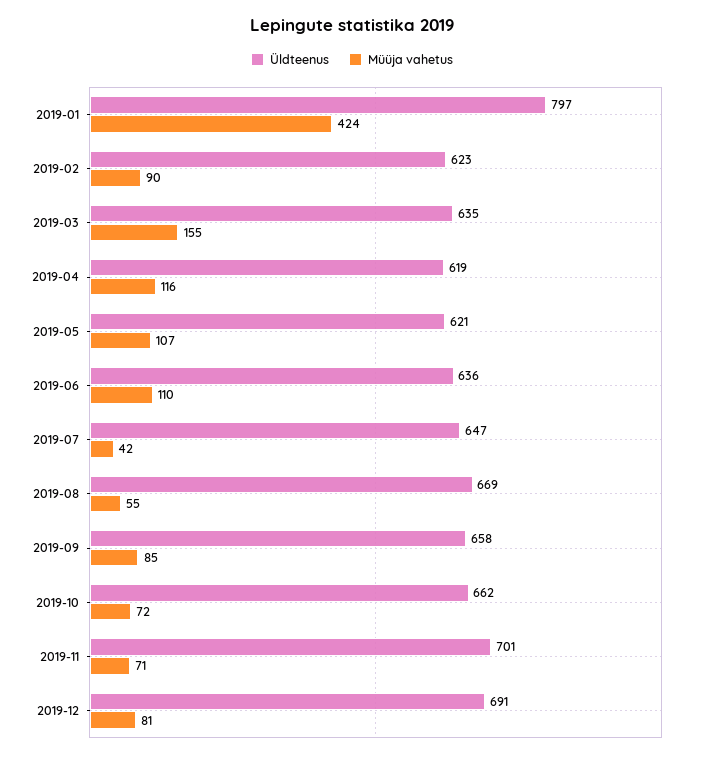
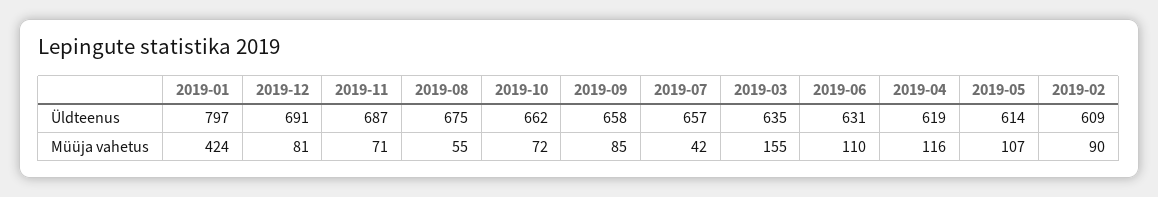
  {
    "Üldteenus": {
      "2019-01": 797,
-     "2019-02": 623,
+     "2019-02": 609,
      "2019-03": 635,
      "2019-04": 619,
-     "2019-05": 621,
+     "2019-05": 614,
-     "2019-06": 636,
+     "2019-06": 631,
-     "2019-07": 647,
+     "2019-07": 657,
-     "2019-08": 669,
+     "2019-08": 675,
      "2019-09": 658,
      "2019-10": 662,
-     "2019-11": 701,
+     "2019-11": 687,
      "2019-12": 691
    },
    "Müüja vahetus": {
      "2019-01": 424,
      "2019-02": 90,
      "2019-03": 155,
      "2019-04": 116,
      "2019-05": 107,
      "2019-06": 110,
      "2019-07": 42,
      "2019-08": 55,
      "2019-09": 85,
      "2019-10": 72,
      "2019-11": 71,
      "2019-12": 81
    }
  }

